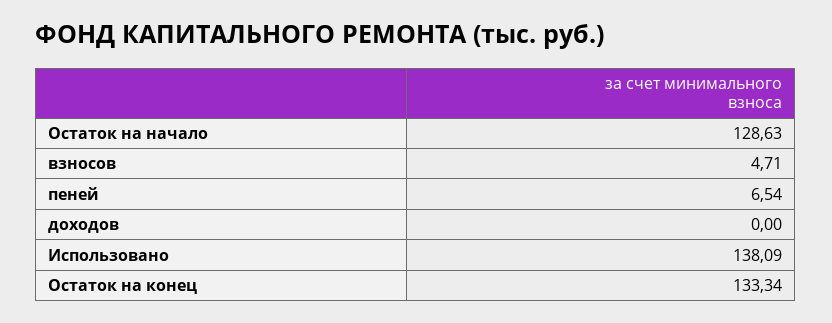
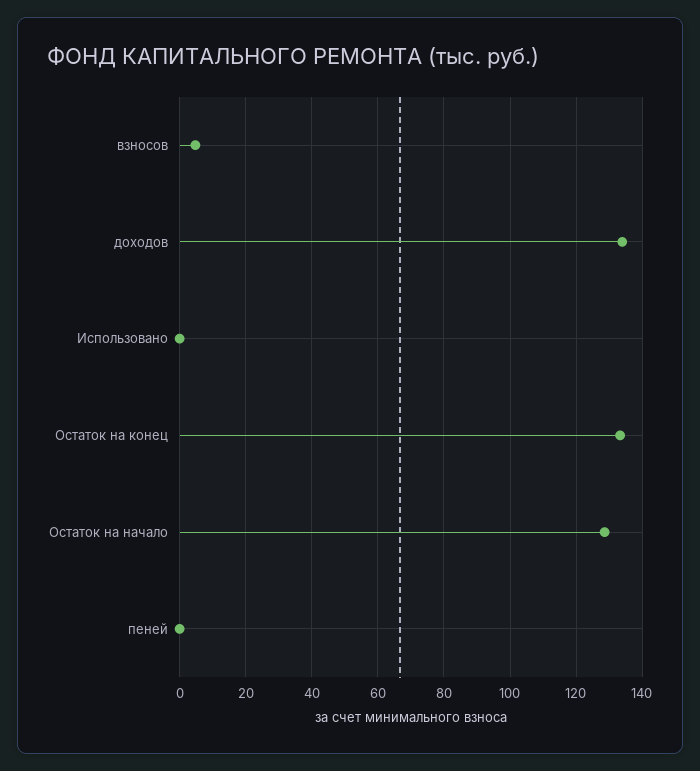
  {
    "Остаток на начало": 128.63,
    "взносов": 4.71,
-   "пеней": 6.54,
+   "пеней": 0,
-   "доходов": 0,
+   "доходов": 134,
-   "Использовано": 138.09,
+   "Использовано": 0,
    "Остаток на конец": 133.34
  }

